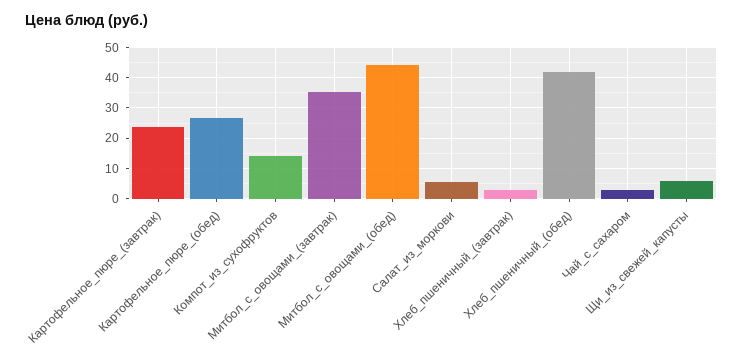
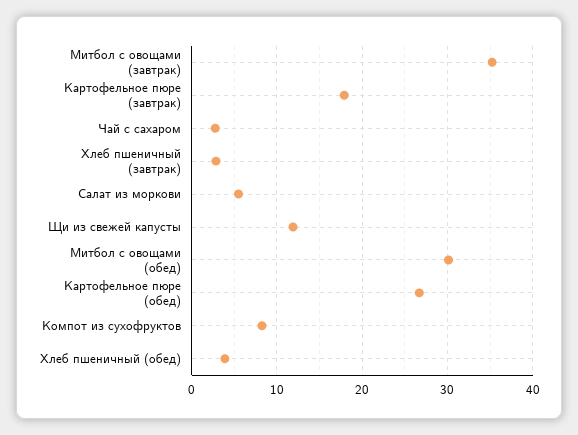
  {
-   "Картофельное_пюре_(завтрак)": 24,
+   "Картофельное_пюре_(завтрак)": 18,
    "Картофельное_пюре_(обед)": 27,
-   "Компот_из_сухофруктов": 14,
+   "Компот_из_сухофруктов": 8,
    "Митбол_с_овощами_(завтрак)": 35,
-   "Митбол_с_овощами_(обед)": 44,
+   "Митбол_с_овощами_(обед)": 30,
    "Салат_из_моркови": 5,
    "Хлеб_пшеничный_(завтрак)": 3,
-   "Хлеб_пшеничный_(обед)": 42,
+   "Хлеб_пшеничный_(обед)": 4,
    "Чай_с_сахаром": 3,
-   "Щи_из_свежей_капусты": 6
+   "Щи_из_свежей_капусты": 12
  }

